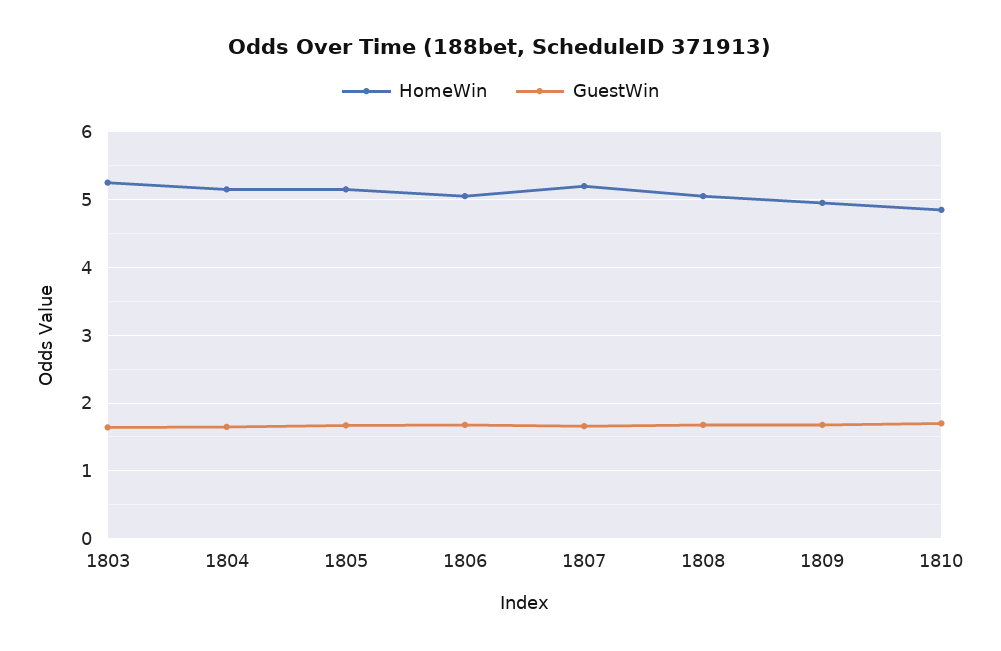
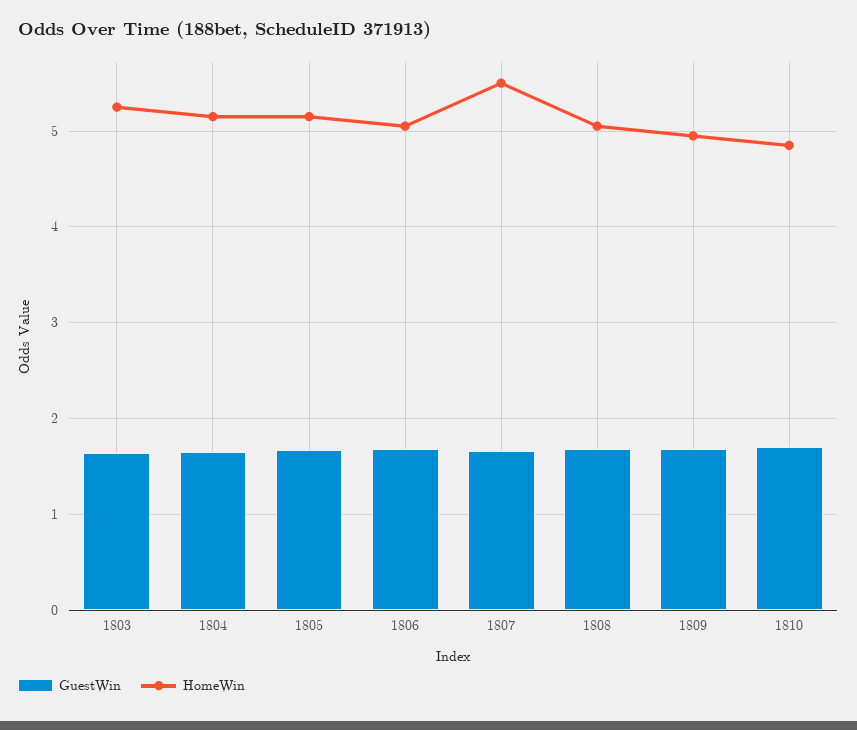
  {
    "HomeWin": {
      "1803": 5.3,
      "1804": 5.2,
      "1805": 5.2,
      "1806": 5.1,
-     "1807": 5.2,
+     "1807": 5.5,
      "1808": 5.1,
      "1809": 5,
      "1810": 4.9
    },
    "GuestWin": {
      "1803": 1.6,
      "1804": 1.7,
      "1805": 1.7,
      "1806": 1.7,
      "1807": 1.7,
      "1808": 1.7,
      "1809": 1.7,
      "1810": 1.7
    }
  }

